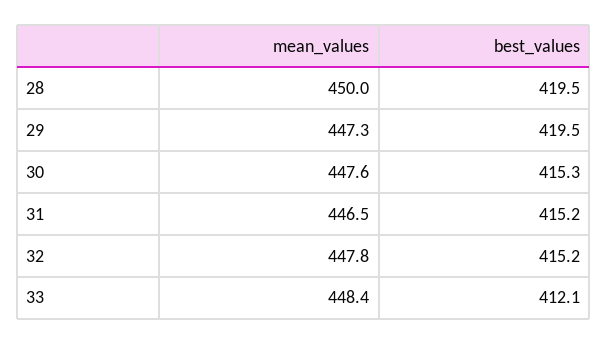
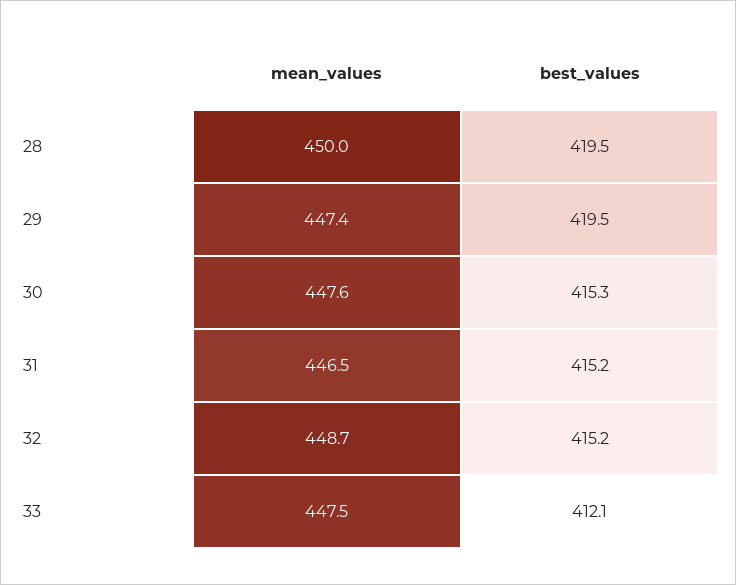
  {
    "mean_values": {
      "28": 450,
-     "29": 447.3,
+     "29": 447.4,
      "30": 447.6,
      "31": 446.5,
-     "32": 447.8,
+     "32": 448.7,
-     "33": 448.4
+     "33": 447.5
    },
    "best_values": {
      "28": 419.5,
      "29": 419.5,
      "30": 415.3,
      "31": 415.2,
      "32": 415.2,
      "33": 412.1
    }
  }

